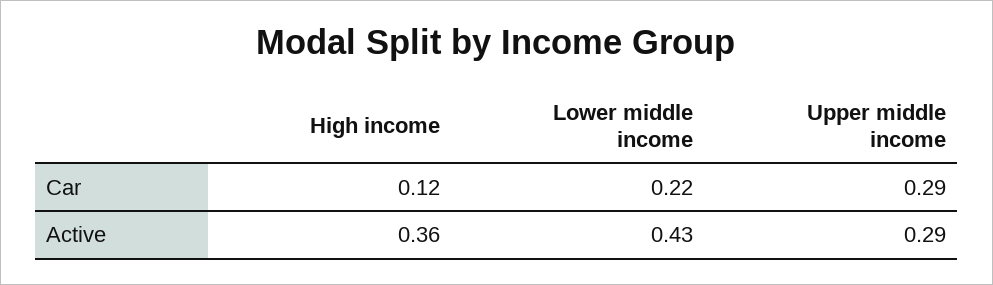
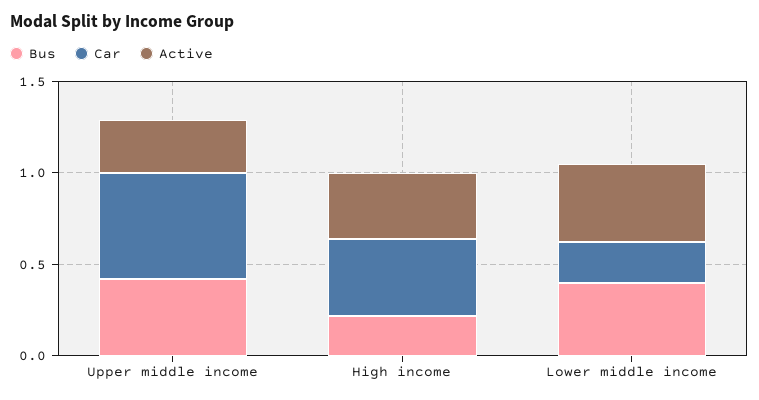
  {
    "Car": {
-     "High income": 0.12,
+     "High income": 0.4,
      "Lower middle income": 0.22,
-     "Upper middle income": 0.29
+     "Upper middle income": 0.6
    },
    "Active": {
      "High income": 0.36,
      "Lower middle income": 0.43,
      "Upper middle income": 0.29
-   }
+   },
+   "Bus": {
+     "Upper middle income": 0.4,
+     "High income": 0.2,
+     "Lower middle income": 0.4
+   }
  }

